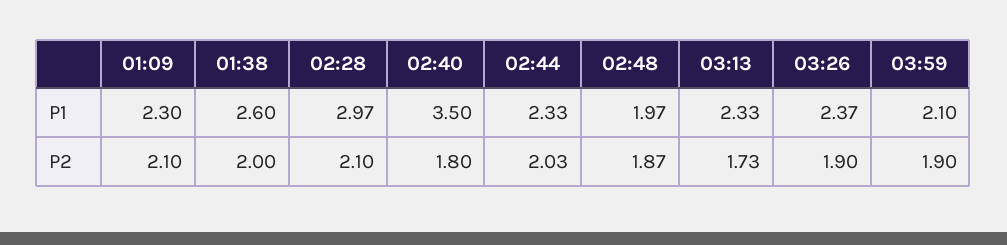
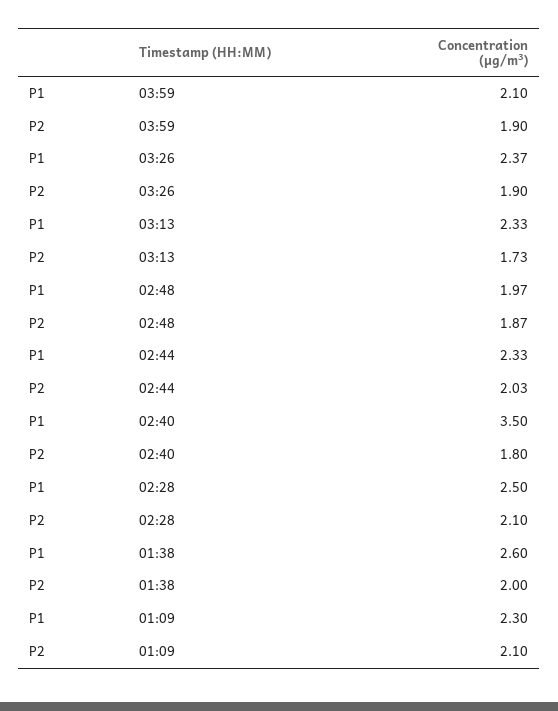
  {
    "01:09": {
      "P1": 2.3,
      "P2": 2.1
    },
    "01:38": {
      "P1": 2.6,
      "P2": 2
    },
    "02:28": {
-     "P1": 2.97,
+     "P1": 2.5,
      "P2": 2.1
    },
    "02:40": {
      "P1": 3.5,
      "P2": 1.8
    },
    "02:44": {
      "P1": 2.33,
      "P2": 2.03
    },
    "02:48": {
      "P1": 1.97,
      "P2": 1.87
    },
    "03:13": {
      "P1": 2.33,
      "P2": 1.73
    },
    "03:26": {
      "P1": 2.37,
      "P2": 1.9
    },
    "03:59": {
      "P1": 2.1,
      "P2": 1.9
    }
  }

